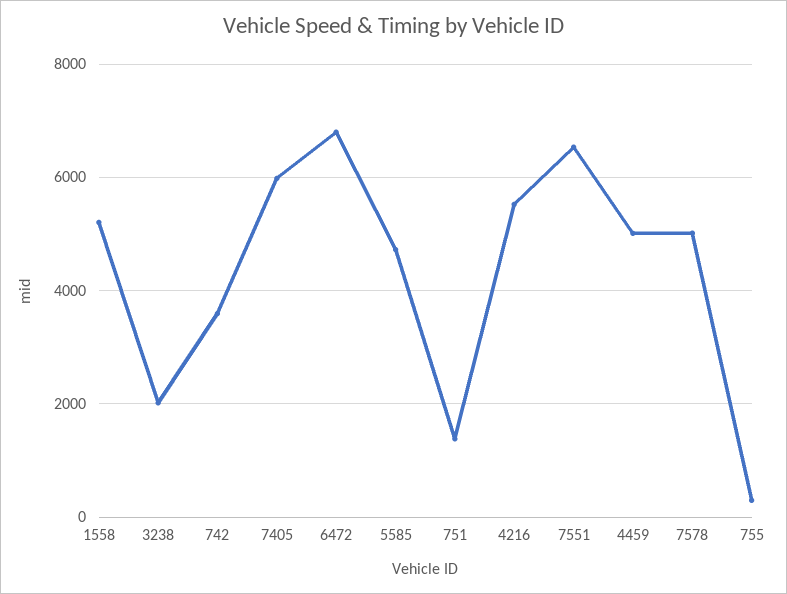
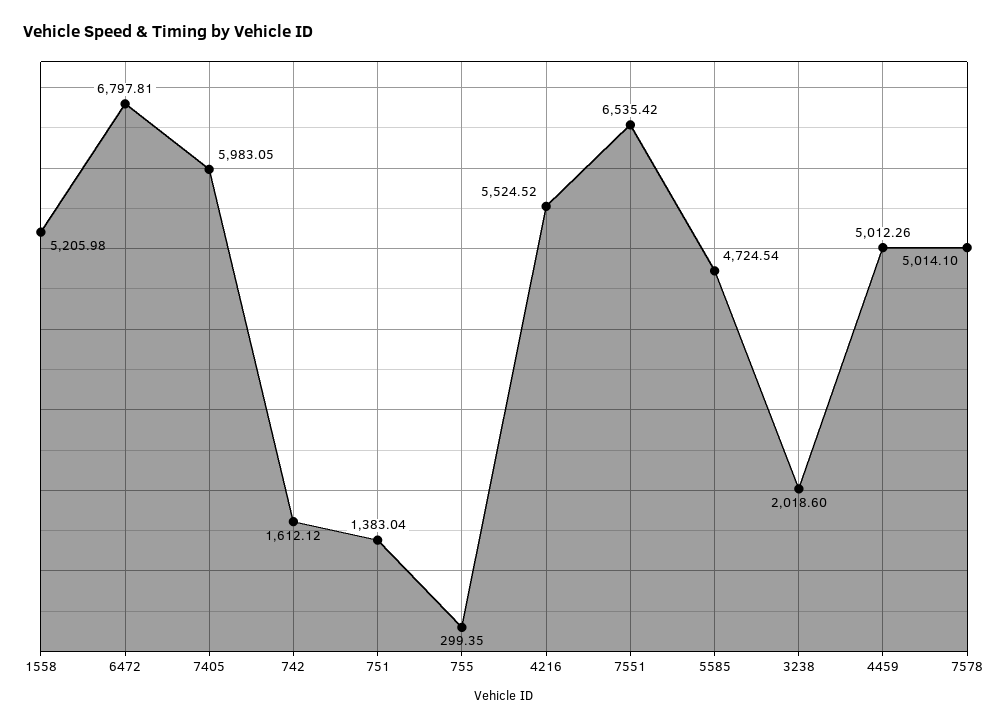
  {
    "1558": 5205.98,
    "3238": 2018.6,
-   "742": 3600,
+   "742": 1612.12,
    "7405": 5983.05,
    "6472": 6797.81,
    "5585": 4724.54,
    "751": 1383.04,
    "4216": 5524.52,
    "7551": 6535.42,
    "4459": 5012.26,
    "7578": 5014.1,
    "755": 299.35
  }

